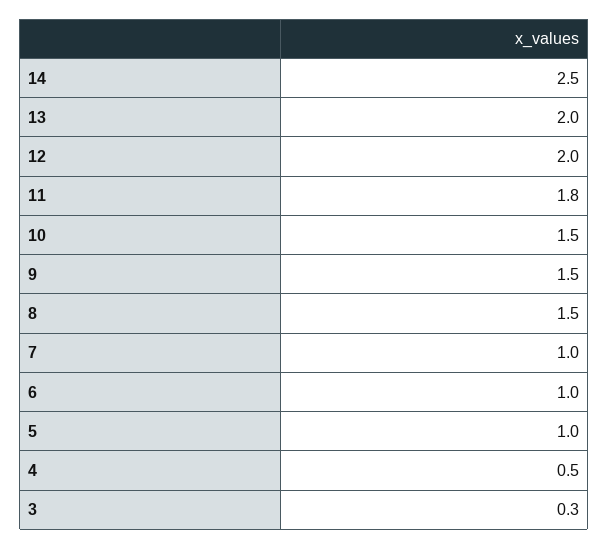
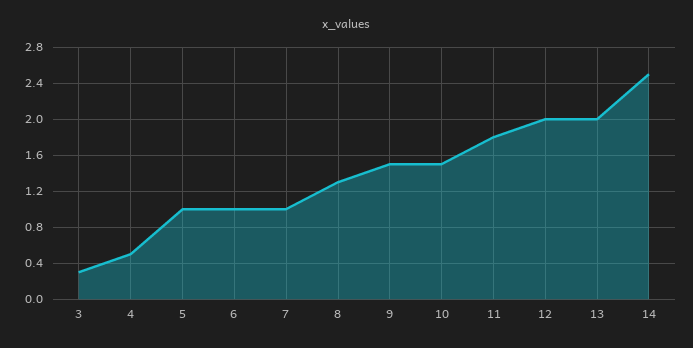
  {
    "14": 2.5,
    "13": 2,
    "12": 2,
    "11": 1.8,
    "10": 1.5,
    "9": 1.5,
-   "8": 1.5,
+   "8": 1.3,
    "7": 1,
    "6": 1,
    "5": 1,
    "4": 0.5,
    "3": 0.3
  }

